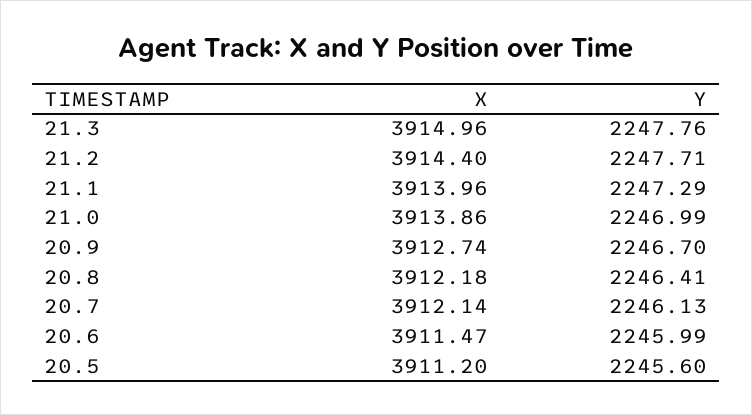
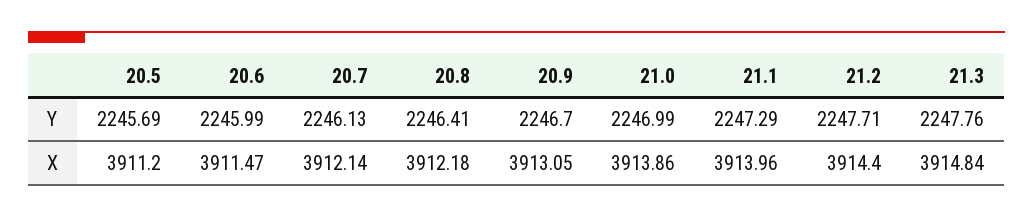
  {
    "X": {
-     "21.3": 3914.96,
+     "21.3": 3914.84,
      "21.2": 3914.4,
      "21.1": 3913.96,
      "21.0": 3913.86,
-     "20.9": 3912.74,
+     "20.9": 3913.05,
      "20.8": 3912.18,
      "20.7": 3912.14,
      "20.6": 3911.47,
      "20.5": 3911.2
    },
    "Y": {
      "21.3": 2247.76,
      "21.2": 2247.71,
      "21.1": 2247.29,
      "21.0": 2246.99,
      "20.9": 2246.7,
      "20.8": 2246.41,
      "20.7": 2246.13,
      "20.6": 2245.99,
-     "20.5": 2245.6
+     "20.5": 2245.69
    }
  }

